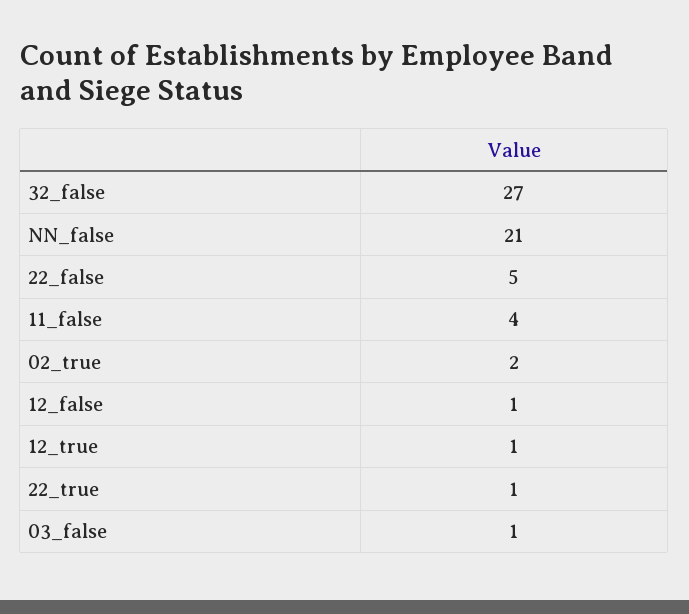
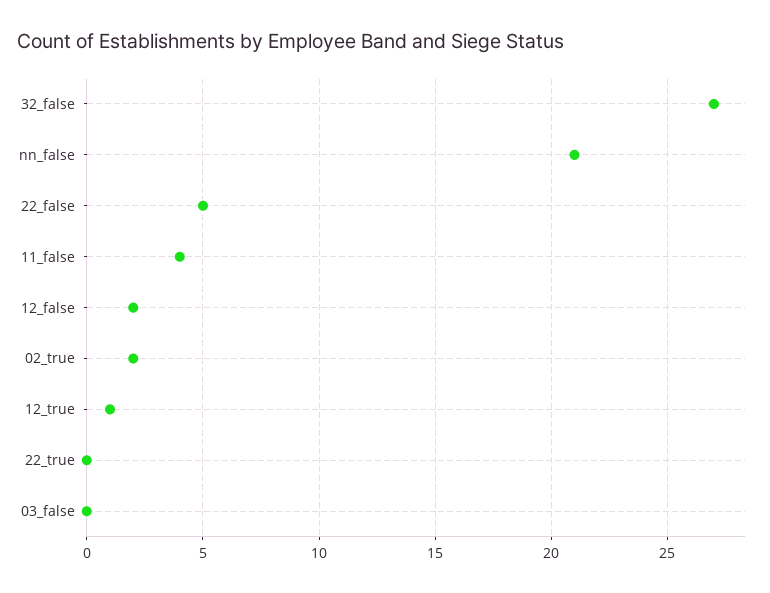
  {
    "32_false": 27,
    "NN_false": 21,
    "22_false": 5,
    "11_false": 4,
    "02_true": 2,
-   "12_false": 1,
+   "12_false": 2,
    "12_true": 1,
-   "22_true": 1,
+   "22_true": 0,
-   "03_false": 1
+   "03_false": 0
  }

